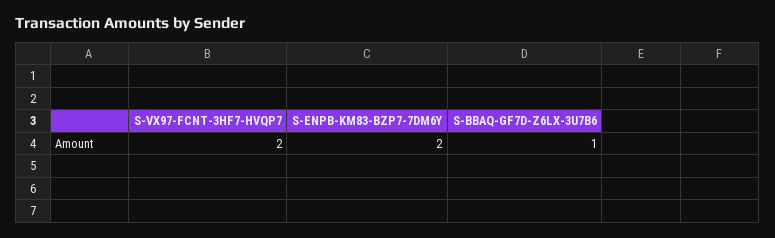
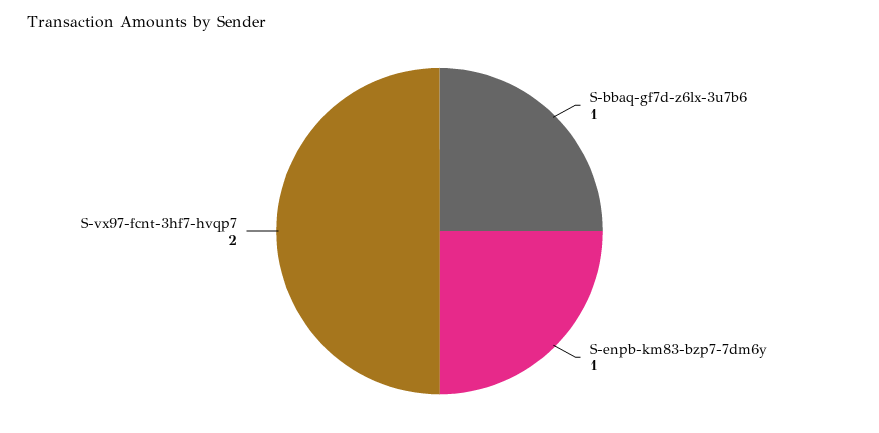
  {
    "S-VX97-FCNT-3HF7-HVQP7": 2,
-   "S-ENPB-KM83-BZP7-7DM6Y": 2,
+   "S-ENPB-KM83-BZP7-7DM6Y": 1,
    "S-BBAQ-GF7D-Z6LX-3U7B6": 1
  }

